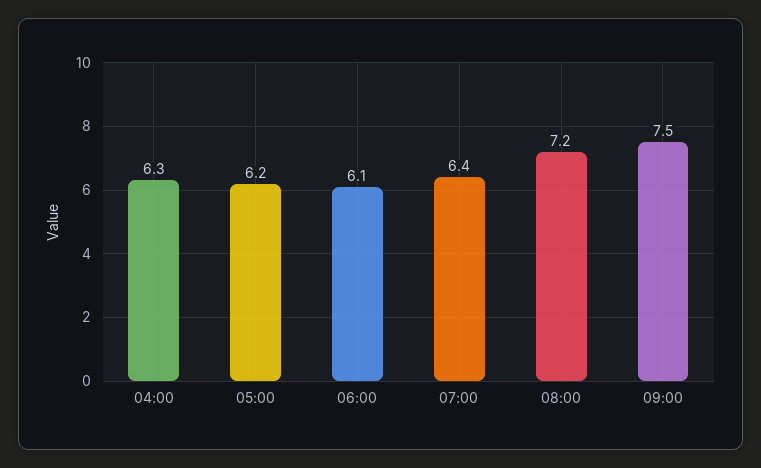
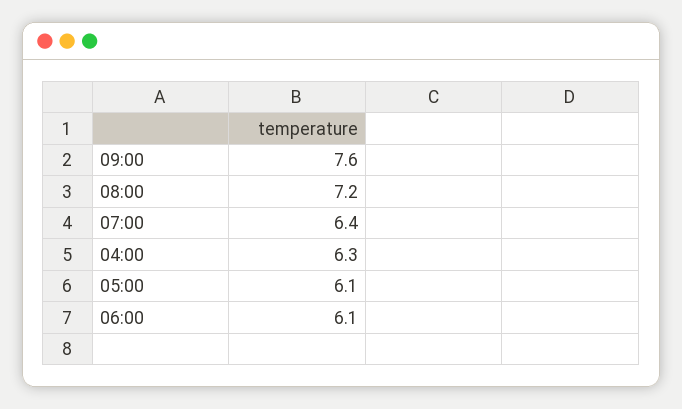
  {
    "04:00": 6.3,
-   "05:00": 6.2,
+   "05:00": 6.1,
    "06:00": 6.1,
    "07:00": 6.4,
    "08:00": 7.2,
-   "09:00": 7.5
+   "09:00": 7.6
  }

